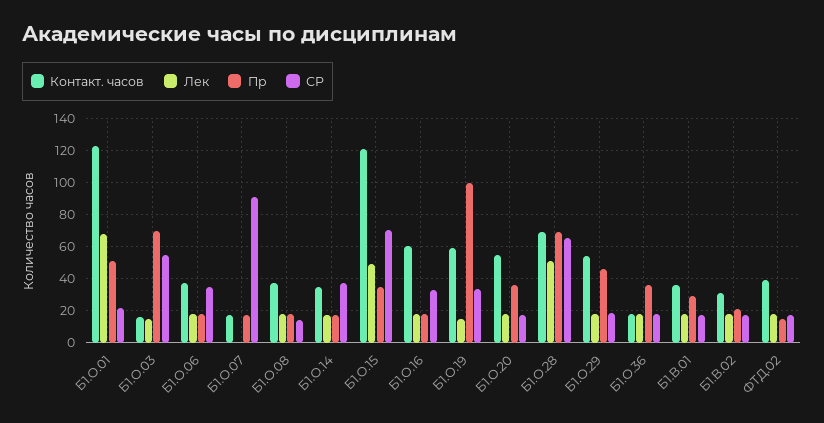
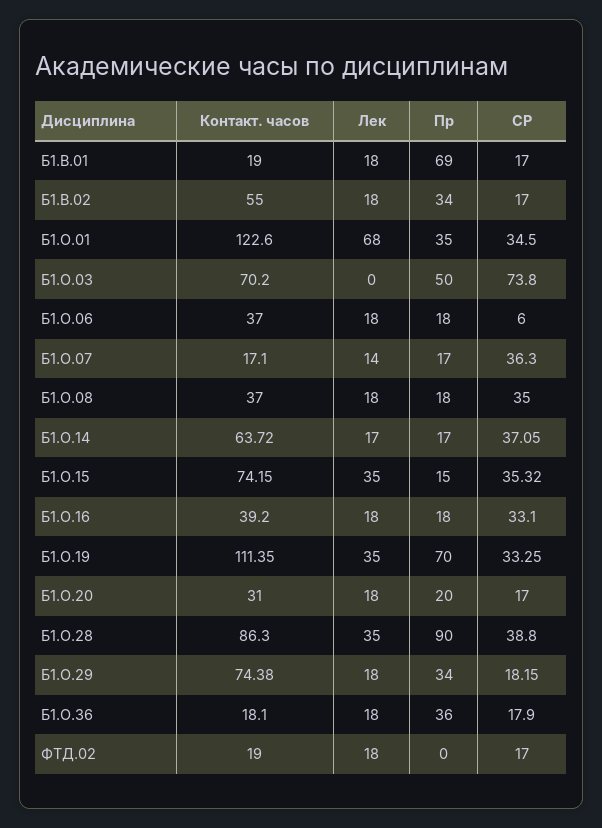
  {
    "Контакт. часов": {
      "Б1.О.01": 122.6,
-     "Б1.О.03": 15,
+     "Б1.О.03": 70.2,
      "Б1.О.06": 37,
      "Б1.О.07": 17.1,
      "Б1.О.08": 37,
-     "Б1.О.14": 35,
+     "Б1.О.14": 63.72,
-     "Б1.О.15": 120,
+     "Б1.О.15": 74.15,
-     "Б1.О.16": 60,
+     "Б1.О.16": 39.2,
-     "Б1.О.19": 60,
+     "Б1.О.19": 111.35,
-     "Б1.О.20": 55,
+     "Б1.О.20": 31,
-     "Б1.О.28": 70,
+     "Б1.О.28": 86.3,
-     "Б1.О.29": 55,
+     "Б1.О.29": 74.38,
      "Б1.О.36": 18.1,
-     "Б1.В.01": 35,
+     "Б1.В.01": 19,
-     "Б1.В.02": 30,
+     "Б1.В.02": 55,
-     "ФТД.02": 40
+     "ФТД.02": 19
    },
    "Лек": {
      "Б1.О.01": 68,
-     "Б1.О.03": 15,
+     "Б1.О.03": 0,
      "Б1.О.06": 18,
-     "Б1.О.07": 0,
+     "Б1.О.07": 14,
      "Б1.О.08": 18,
      "Б1.О.14": 17,
-     "Б1.О.15": 50,
+     "Б1.О.15": 35,
      "Б1.О.16": 18,
-     "Б1.О.19": 15,
+     "Б1.О.19": 35,
      "Б1.О.20": 18,
-     "Б1.О.28": 50,
+     "Б1.О.28": 35,
      "Б1.О.29": 18,
      "Б1.О.36": 18,
      "Б1.В.01": 18,
      "Б1.В.02": 18,
      "ФТД.02": 18
    },
    "Пр": {
-     "Б1.О.01": 50,
+     "Б1.О.01": 35,
-     "Б1.О.03": 70,
+     "Б1.О.03": 50,
      "Б1.О.06": 18,
      "Б1.О.07": 17,
      "Б1.О.08": 18,
      "Б1.О.14": 17,
-     "Б1.О.15": 35,
+     "Б1.О.15": 15,
      "Б1.О.16": 18,
-     "Б1.О.19": 100,
+     "Б1.О.19": 70,
-     "Б1.О.20": 35,
+     "Б1.О.20": 20,
-     "Б1.О.28": 70,
+     "Б1.О.28": 90,
-     "Б1.О.29": 45,
+     "Б1.О.29": 34,
      "Б1.О.36": 36,
-     "Б1.В.01": 30,
+     "Б1.В.01": 69,
-     "Б1.В.02": 20,
+     "Б1.В.02": 34,
-     "ФТД.02": 15
+     "ФТД.02": 0
    },
    "СР": {
-     "Б1.О.01": 20,
+     "Б1.О.01": 34.5,
-     "Б1.О.03": 55,
+     "Б1.О.03": 73.8,
-     "Б1.О.06": 35,
+     "Б1.О.06": 6,
-     "Б1.О.07": 90,
+     "Б1.О.07": 36.3,
-     "Б1.О.08": 15,
+     "Б1.О.08": 35,
      "Б1.О.14": 37.05,
-     "Б1.О.15": 70,
+     "Б1.О.15": 35.32,
      "Б1.О.16": 33.1,
      "Б1.О.19": 33.25,
      "Б1.О.20": 17,
-     "Б1.О.28": 65,
+     "Б1.О.28": 38.8,
      "Б1.О.29": 18.15,
      "Б1.О.36": 17.9,
      "Б1.В.01": 17,
      "Б1.В.02": 17,
      "ФТД.02": 17
    }
  }

